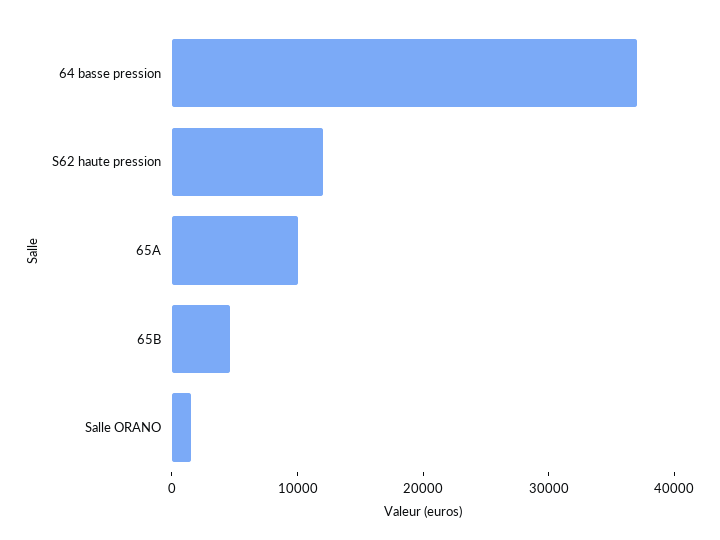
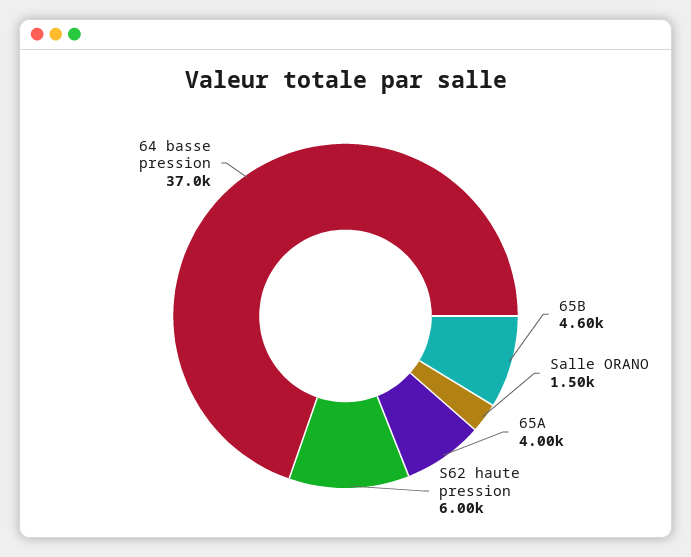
  {
    "64 basse pression": 37000,
-   "S62 haute pression": 12000,
+   "S62 haute pression": 6000,
-   "65A": 10000,
+   "65A": 4000,
    "65B": 4600,
    "Salle ORANO": 1500
  }

